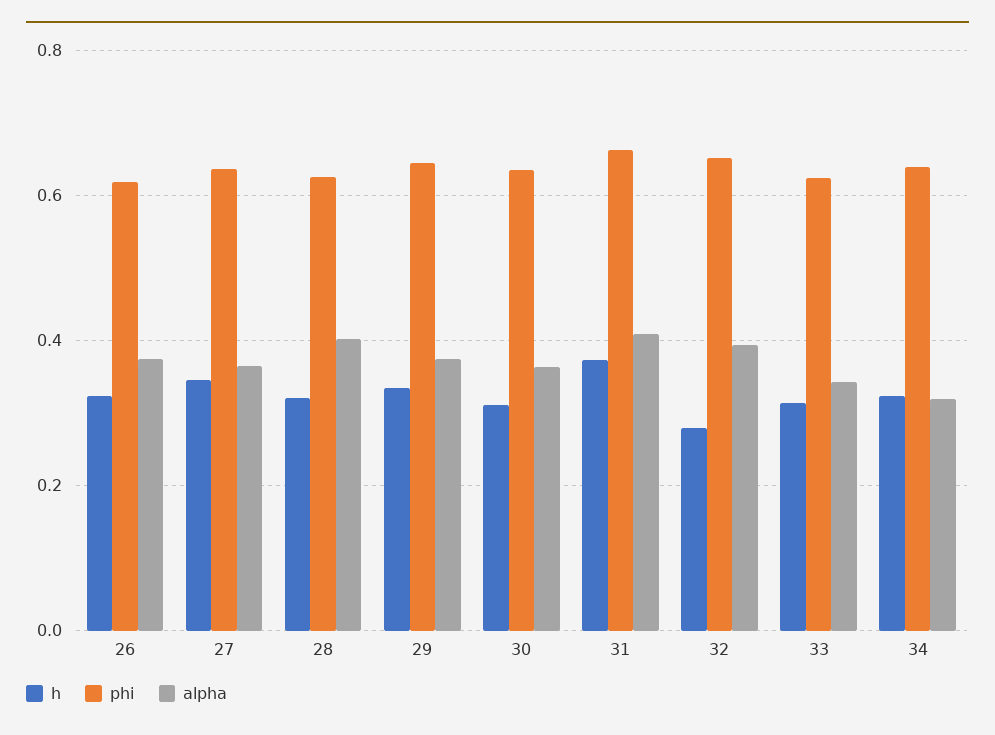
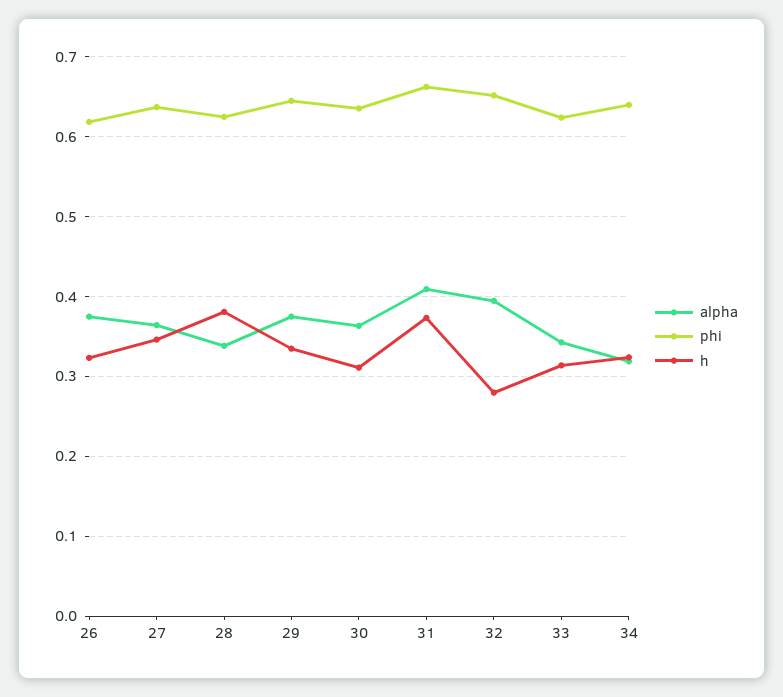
  {
    "h": {
      "26": 0.32,
      "27": 0.35,
-     "28": 0.32,
+     "28": 0.38,
      "29": 0.33,
      "30": 0.31,
      "31": 0.37,
      "32": 0.28,
      "33": 0.31,
      "34": 0.32
    },
    "phi": {
      "26": 0.62,
      "27": 0.64,
      "28": 0.62,
      "29": 0.64,
      "30": 0.64,
      "31": 0.66,
      "32": 0.65,
      "33": 0.62,
      "34": 0.64
    },
    "alpha": {
      "26": 0.37,
      "27": 0.36,
-     "28": 0.4,
+     "28": 0.34,
      "29": 0.37,
      "30": 0.36,
      "31": 0.41,
      "32": 0.39,
      "33": 0.34,
      "34": 0.32
    }
  }

